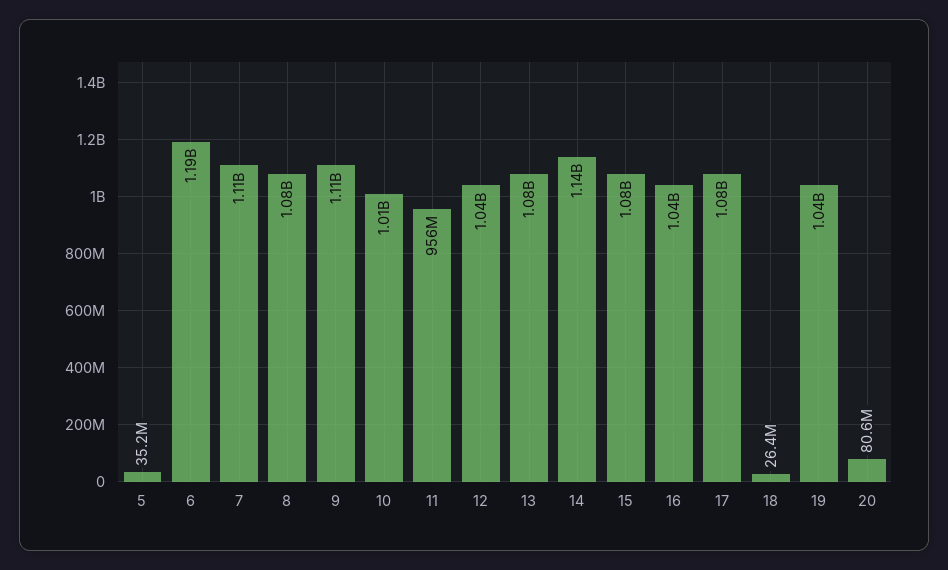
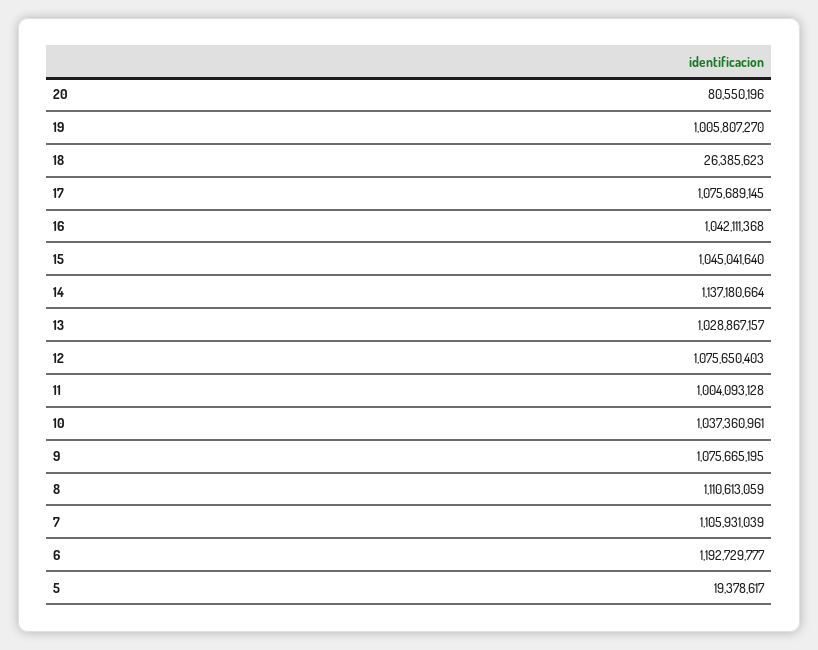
  {
-   "5": 35200000,
+   "5": 19378617,
    "6": 1192729777,
    "7": 1105931039,
-   "8": 1080000000,
+   "8": 1110613059,
-   "9": 1110000000,
+   "9": 1075665195,
-   "10": 1010000000,
+   "10": 1037360961,
-   "11": 956000000,
+   "11": 1004093128,
-   "12": 1040000000,
+   "12": 1075650403,
-   "13": 1080000000,
+   "13": 1028867157,
    "14": 1137180664,
-   "15": 1080000000,
+   "15": 1045041640,
    "16": 1042111368,
    "17": 1075689145,
    "18": 26385623,
-   "19": 1040000000,
+   "19": 1005807270,
    "20": 80550196
  }

